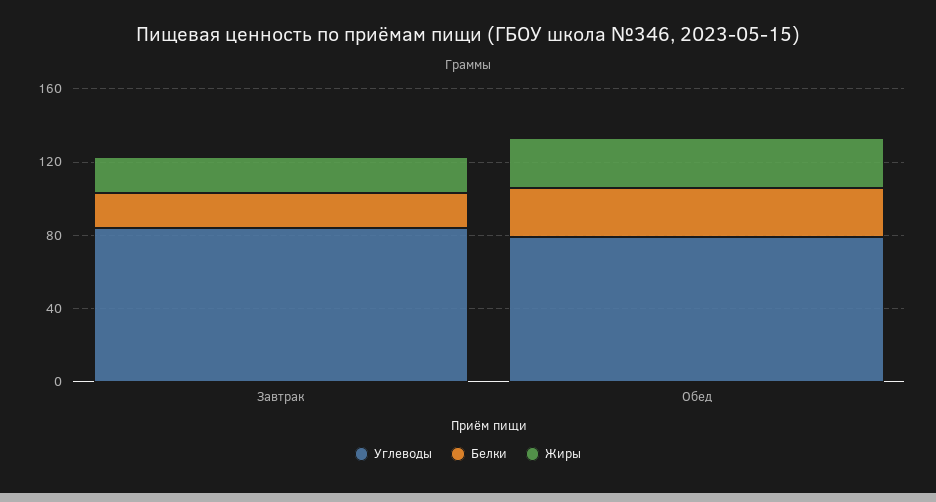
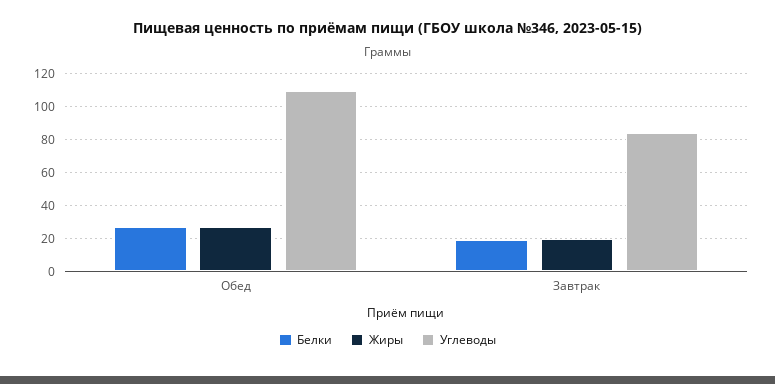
  {
    "Углеводы": {
      "Завтрак": 85,
-     "Обед": 80
+     "Обед": 110
    },
    "Белки": {
      "Завтрак": 20,
      "Обед": 25
    },
    "Жиры": {
      "Завтрак": 20,
      "Обед": 25
    }
  }

